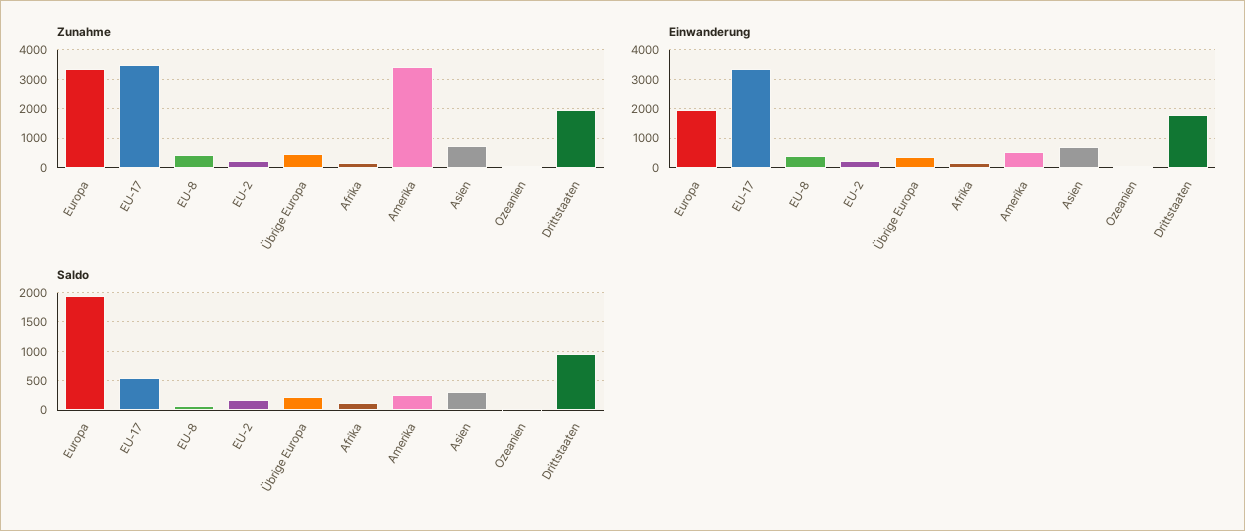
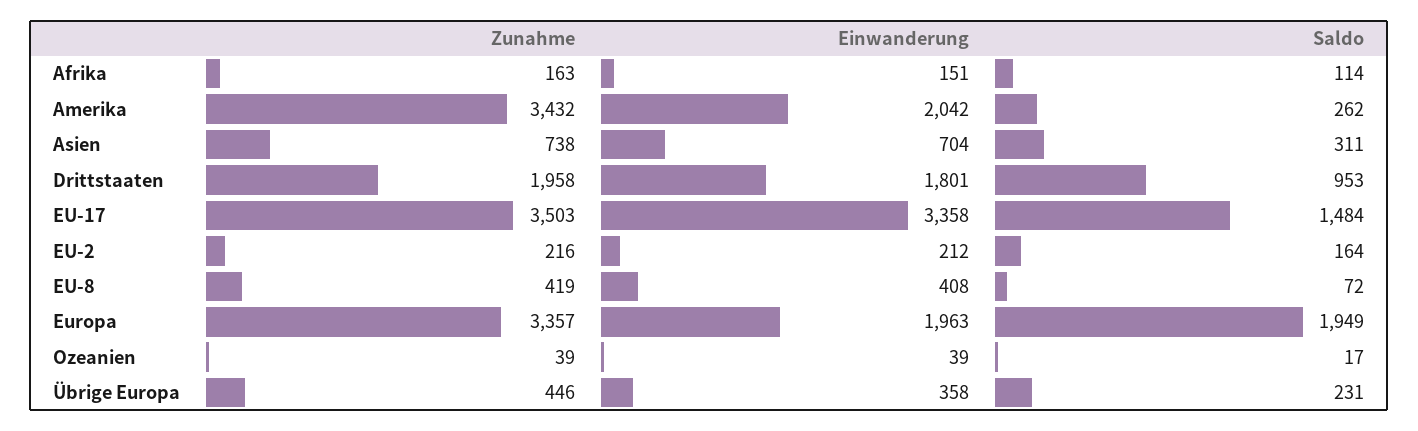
  {
    "Zunahme": {
      "Europa": 3357,
      "EU-17": 3503,
      "EU-8": 419,
      "EU-2": 216,
      "Übrige Europa": 446,
      "Afrika": 163,
      "Amerika": 3432,
      "Asien": 738,
      "Ozeanien": 39,
      "Drittstaaten": 1958
    },
    "Einwanderung": {
      "Europa": 1963,
      "EU-17": 3358,
      "EU-8": 408,
      "EU-2": 212,
      "Übrige Europa": 358,
      "Afrika": 151,
-     "Amerika": 500,
+     "Amerika": 2042,
      "Asien": 704,
      "Ozeanien": 39,
      "Drittstaaten": 1801
    },
    "Saldo": {
      "Europa": 1949,
-     "EU-17": 500,
+     "EU-17": 1484,
      "EU-8": 72,
      "EU-2": 164,
      "Übrige Europa": 231,
      "Afrika": 114,
      "Amerika": 262,
      "Asien": 311,
      "Ozeanien": 17,
      "Drittstaaten": 953
    }
  }

